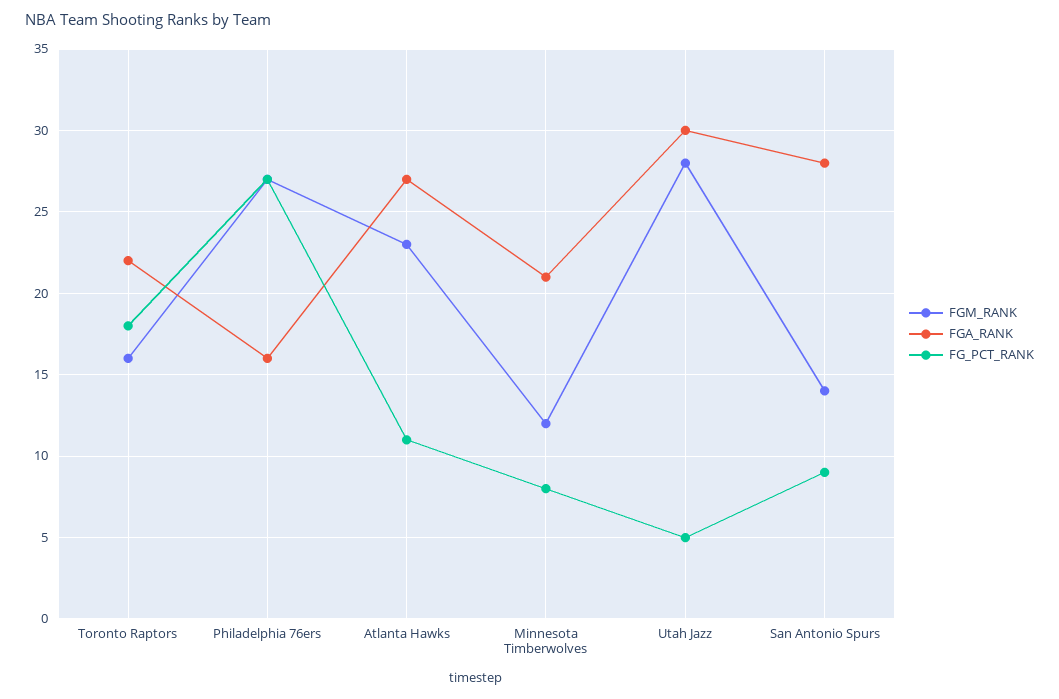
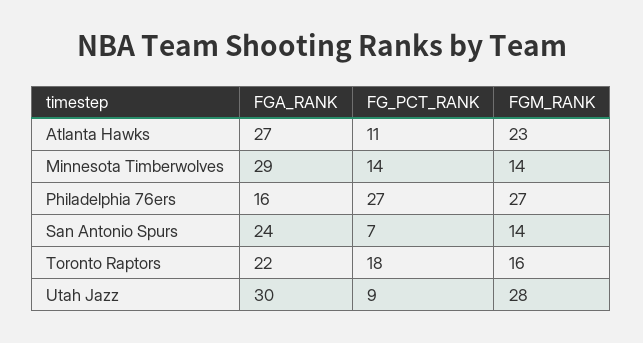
  {
    "FGM_RANK": {
      "Toronto Raptors": 16,
      "Philadelphia 76ers": 27,
      "Atlanta Hawks": 23,
-     "Minnesota Timberwolves": 12,
+     "Minnesota Timberwolves": 14,
      "Utah Jazz": 28,
      "San Antonio Spurs": 14
    },
    "FGA_RANK": {
      "Toronto Raptors": 22,
      "Philadelphia 76ers": 16,
      "Atlanta Hawks": 27,
-     "Minnesota Timberwolves": 21,
+     "Minnesota Timberwolves": 29,
      "Utah Jazz": 30,
-     "San Antonio Spurs": 28
+     "San Antonio Spurs": 24
    },
    "FG_PCT_RANK": {
      "Toronto Raptors": 18,
      "Philadelphia 76ers": 27,
      "Atlanta Hawks": 11,
-     "Minnesota Timberwolves": 8,
+     "Minnesota Timberwolves": 14,
-     "Utah Jazz": 5,
+     "Utah Jazz": 9,
-     "San Antonio Spurs": 9
+     "San Antonio Spurs": 7
    }
  }

